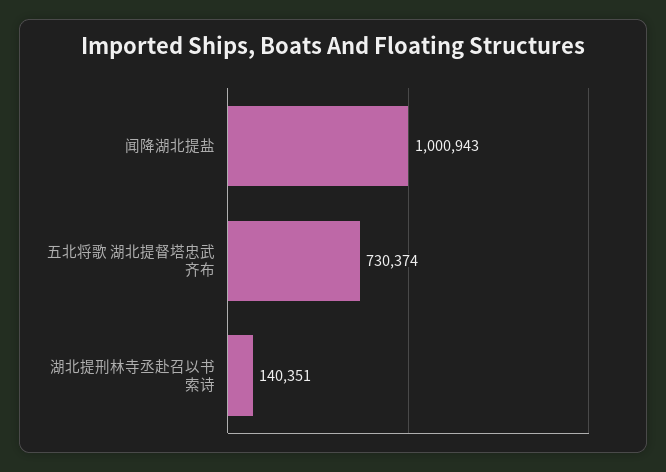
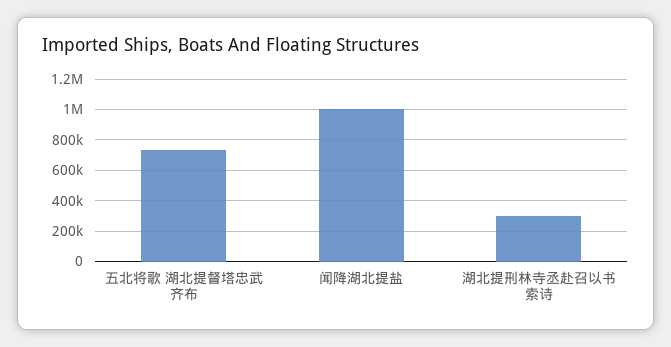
  {
    "闻降湖北提盐": 1000943,
    "五北将歌 湖北提督塔忠武齐布": 730374,
-   "湖北提刑林寺丞赴召以书索诗": 140351
+   "湖北提刑林寺丞赴召以书索诗": 300000
  }

